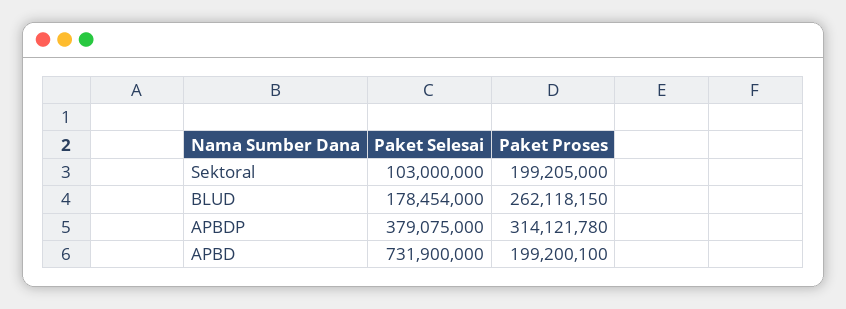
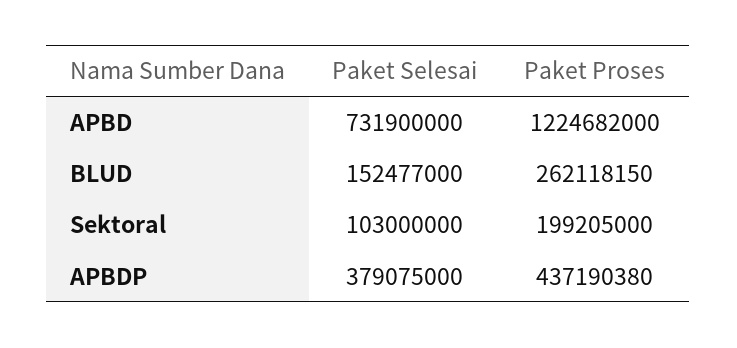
  {
    "Paket Selesai": {
      "Sektoral": 103000000,
-     "BLUD": 178454000,
+     "BLUD": 152477000,
      "APBDP": 379075000,
      "APBD": 731900000
    },
    "Paket Proses": {
      "Sektoral": 199205000,
      "BLUD": 262118150,
-     "APBDP": 314121780,
+     "APBDP": 437190380,
-     "APBD": 199200100
+     "APBD": 1224682000
    }
  }

